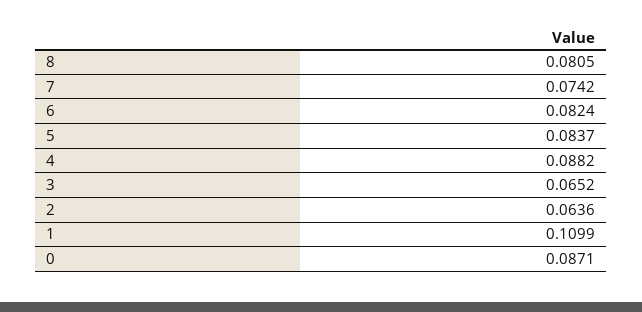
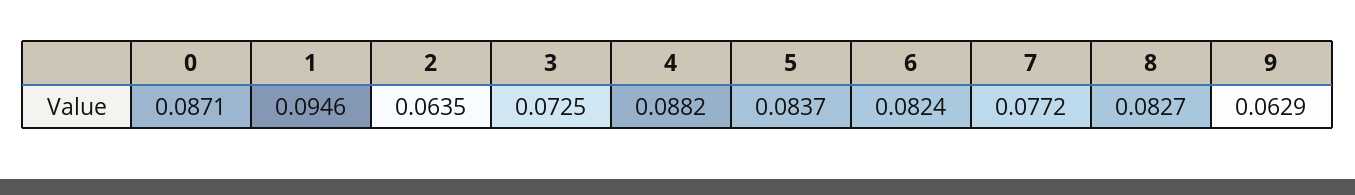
  {
-   "8": 0.0805,
+   "8": 0.0827,
-   "7": 0.0742,
+   "7": 0.0772,
    "6": 0.0824,
    "5": 0.0837,
    "4": 0.0882,
-   "3": 0.0652,
+   "3": 0.0725,
-   "2": 0.0636,
+   "2": 0.0635,
-   "1": 0.1099,
+   "1": 0.0946,
-   "0": 0.0871
+   "0": 0.0871,
+   "9": 0.0629
  }

